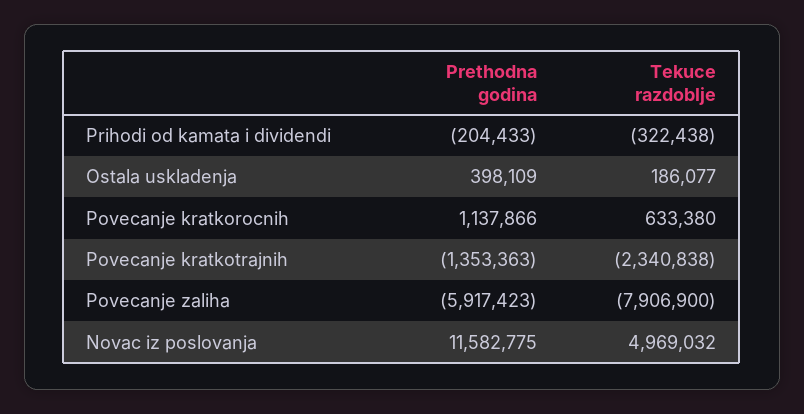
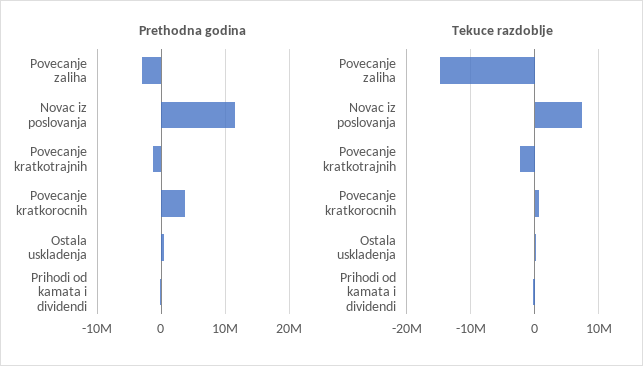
  {
    "Prethodna godina": {
      "Prihodi od kamata i dividendi": -204433,
      "Ostala uskladenja": 398109,
-     "Povecanje kratkorocnih": 1137866,
+     "Povecanje kratkorocnih": 4000000,
      "Povecanje kratkotrajnih": -1353363,
-     "Povecanje zaliha": -5917423,
+     "Povecanje zaliha": -3000000,
      "Novac iz poslovanja": 11582775
    },
    "Tekuce razdoblje": {
      "Prihodi od kamata i dividendi": -322438,
      "Ostala uskladenja": 186077,
      "Povecanje kratkorocnih": 633380,
      "Povecanje kratkotrajnih": -2340838,
-     "Povecanje zaliha": -7906900,
+     "Povecanje zaliha": -15000000,
-     "Novac iz poslovanja": 4969032
+     "Novac iz poslovanja": 7000000
    }
  }

